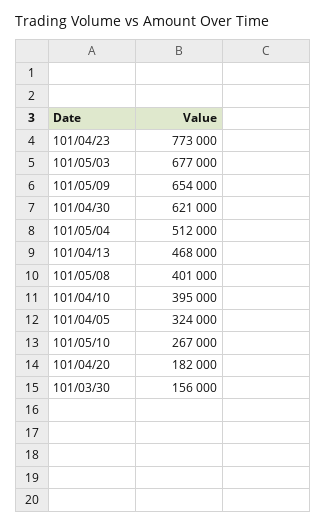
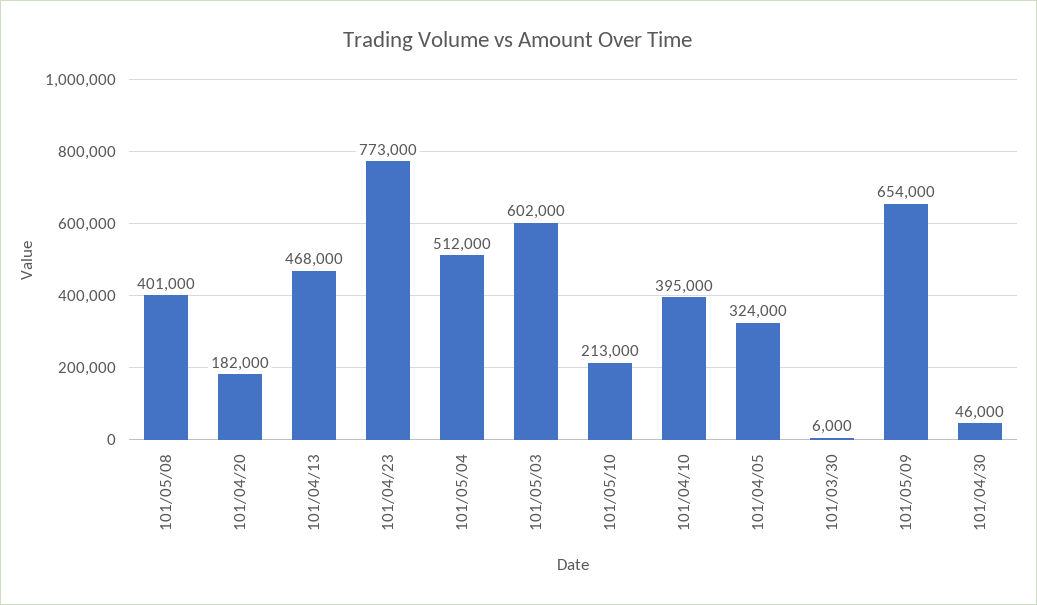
  {
    "101/04/23": 773000,
-   "101/05/03": 677000,
+   "101/05/03": 602000,
    "101/05/09": 654000,
-   "101/04/30": 621000,
+   "101/04/30": 46000,
    "101/05/04": 512000,
    "101/04/13": 468000,
    "101/05/08": 401000,
    "101/04/10": 395000,
    "101/04/05": 324000,
-   "101/05/10": 267000,
+   "101/05/10": 213000,
    "101/04/20": 182000,
-   "101/03/30": 156000
+   "101/03/30": 6000
  }

